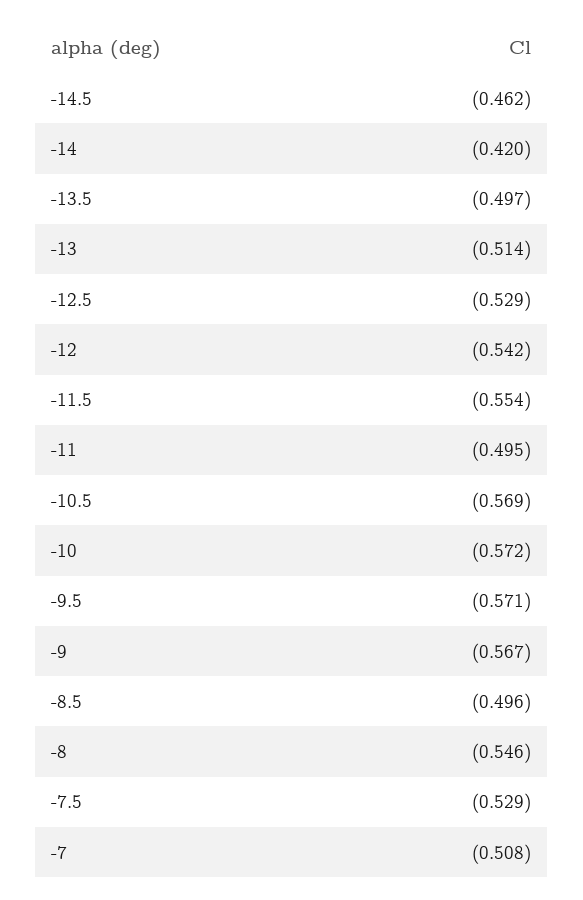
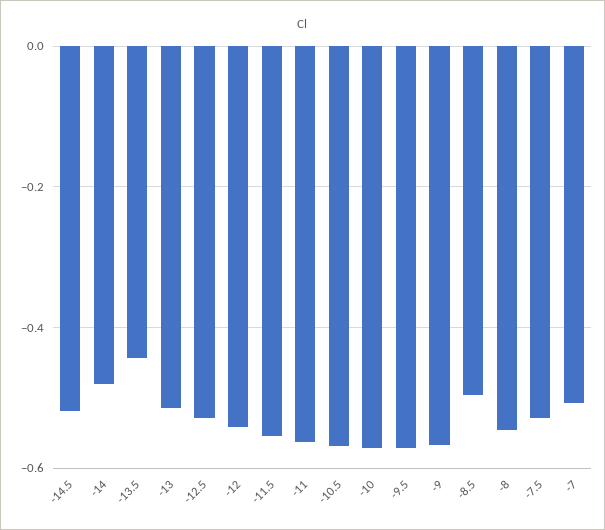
  {
-   "-14.5": -0.462,
+   "-14.5": -0.52,
-   "-14": -0.42,
+   "-14": -0.48,
-   "-13.5": -0.497,
+   "-13.5": -0.44,
    "-13": -0.514,
    "-12.5": -0.529,
    "-12": -0.542,
    "-11.5": -0.554,
-   "-11": -0.495,
+   "-11": -0.56,
    "-10.5": -0.569,
    "-10": -0.572,
    "-9.5": -0.571,
    "-9": -0.567,
    "-8.5": -0.496,
    "-8": -0.546,
    "-7.5": -0.529,
    "-7": -0.508
  }

